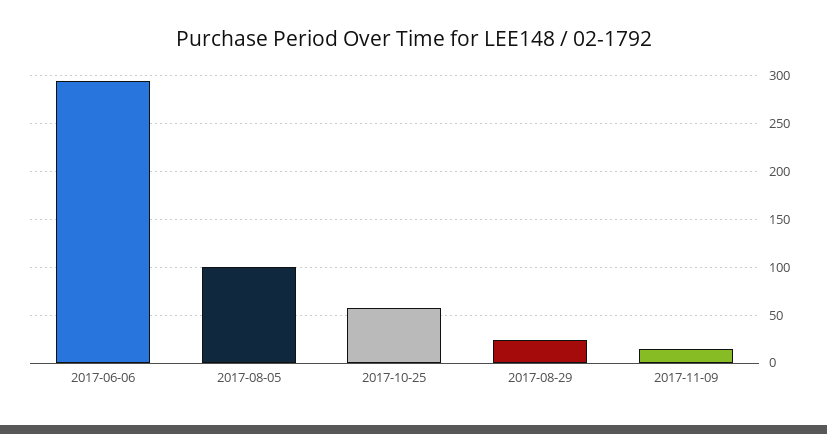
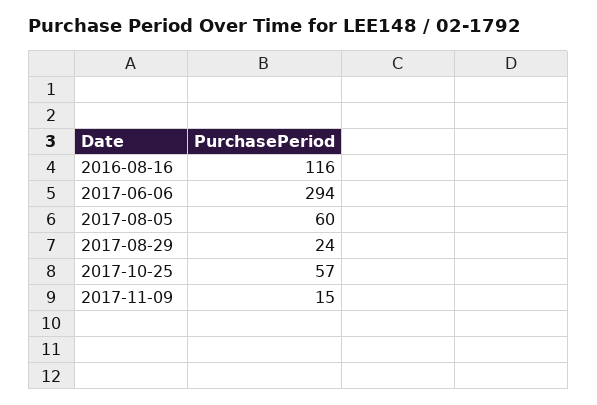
  {
    "2017-06-06": 294,
-   "2017-08-05": 100,
+   "2017-08-05": 60,
    "2017-10-25": 57,
    "2017-08-29": 24,
-   "2017-11-09": 15
+   "2017-11-09": 15,
+   "2016-08-16": 116
  }

